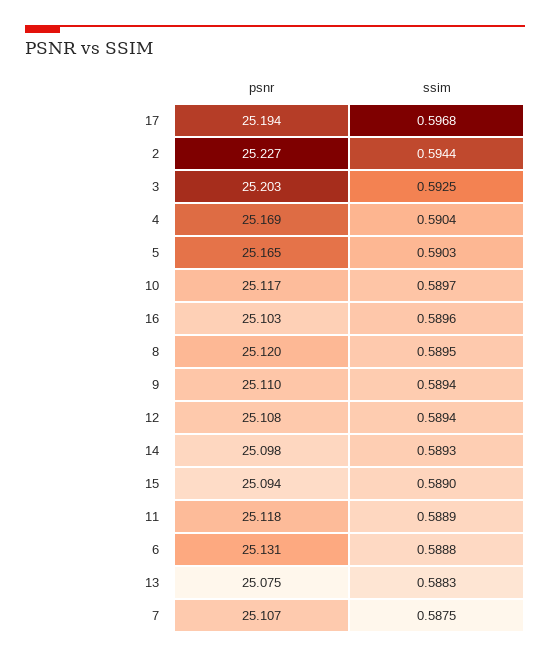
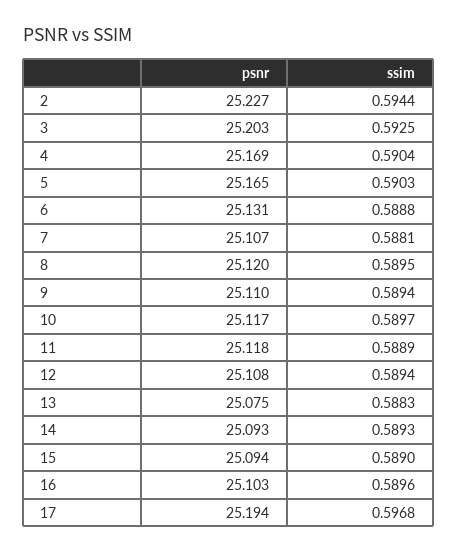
  {
    "psnr": {
      "17": 25.194,
      "2": 25.227,
      "3": 25.203,
      "4": 25.169,
      "5": 25.165,
      "10": 25.117,
      "16": 25.103,
      "8": 25.12,
      "9": 25.11,
      "12": 25.108,
-     "14": 25.098,
+     "14": 25.093,
      "15": 25.094,
      "11": 25.118,
      "6": 25.131,
      "13": 25.075,
      "7": 25.107
    },
    "ssim": {
      "17": 0.5968,
      "2": 0.5944,
      "3": 0.5925,
      "4": 0.5904,
      "5": 0.5903,
      "10": 0.5897,
      "16": 0.5896,
      "8": 0.5895,
      "9": 0.5894,
      "12": 0.5894,
      "14": 0.5893,
      "15": 0.589,
      "11": 0.5889,
      "6": 0.5888,
      "13": 0.5883,
-     "7": 0.5875
+     "7": 0.5881
    }
  }

